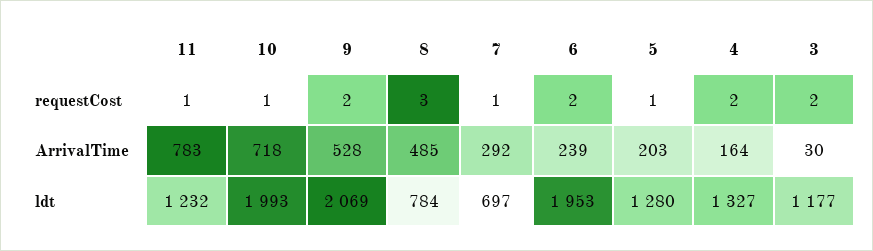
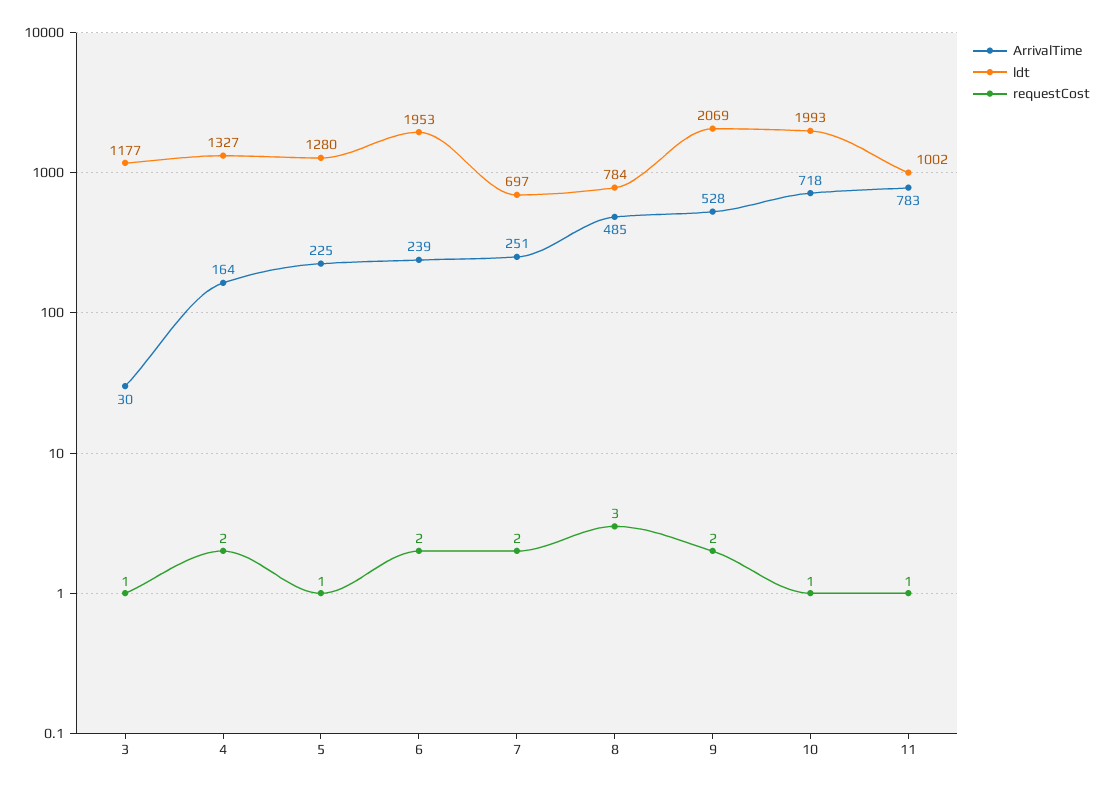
  {
    "requestCost": {
      "11": 1,
      "10": 1,
      "9": 2,
      "8": 3,
-     "7": 1,
+     "7": 2,
      "6": 2,
      "5": 1,
      "4": 2,
-     "3": 2
+     "3": 1
    },
    "ArrivalTime": {
      "11": 783,
      "10": 718,
      "9": 528,
      "8": 485,
-     "7": 292,
+     "7": 251,
      "6": 239,
-     "5": 203,
+     "5": 225,
      "4": 164,
      "3": 30
    },
    "ldt": {
-     "11": 1232,
+     "11": 1002,
      "10": 1993,
      "9": 2069,
      "8": 784,
      "7": 697,
      "6": 1953,
      "5": 1280,
      "4": 1327,
      "3": 1177
    }
  }

